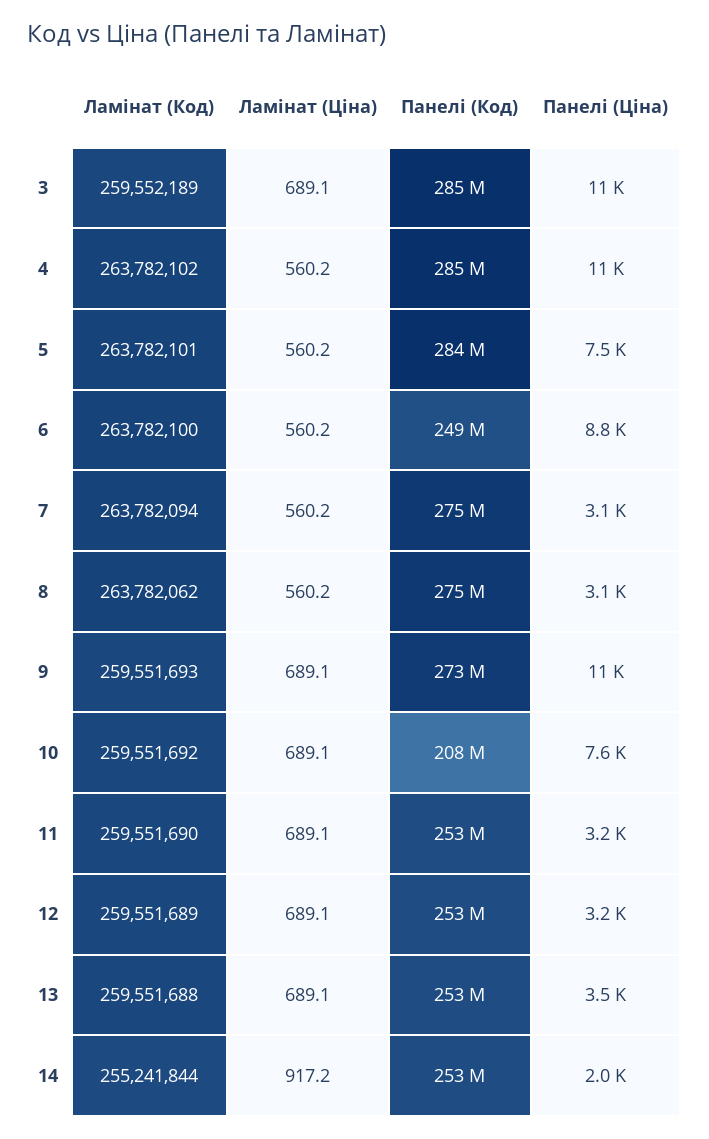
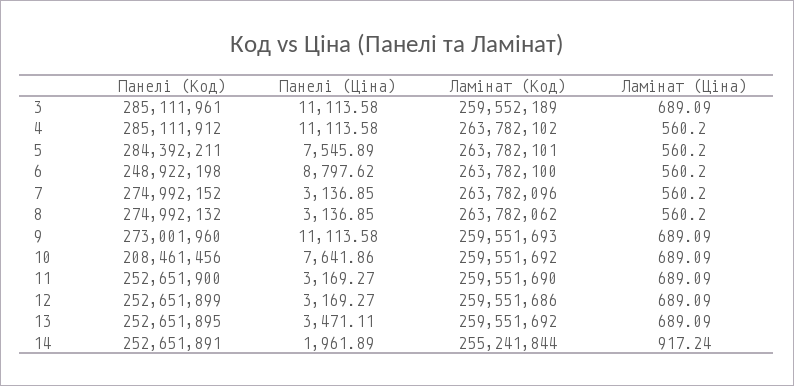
  {
    "Ламінат (Код)": {
      "3": 259552189,
      "4": 263782102,
      "5": 263782101,
      "6": 263782100,
-     "7": 263782094,
+     "7": 263782096,
      "8": 263782062,
      "9": 259551693,
      "10": 259551692,
      "11": 259551690,
-     "12": 259551689,
+     "12": 259551686,
-     "13": 259551688,
+     "13": 259551692,
      "14": 255241844
    },
    "Ламінат (Ціна)": {
      "3": 689.09,
      "4": 560.2,
      "5": 560.2,
      "6": 560.2,
      "7": 560.2,
      "8": 560.2,
      "9": 689.09,
      "10": 689.09,
      "11": 689.09,
      "12": 689.09,
      "13": 689.09,
      "14": 917.24
    },
    "Панелі (Код)": {
      "3": 285111961,
      "4": 285111912,
      "5": 284392211,
      "6": 248922198,
      "7": 274992152,
      "8": 274992132,
      "9": 273001960,
      "10": 208461456,
      "11": 252651900,
      "12": 252651899,
      "13": 252651895,
      "14": 252651891
    },
    "Панелі (Ціна)": {
      "3": 11113.58,
      "4": 11113.58,
      "5": 7545.89,
      "6": 8797.62,
      "7": 3136.85,
      "8": 3136.85,
      "9": 11113.58,
      "10": 7641.86,
      "11": 3169.27,
      "12": 3169.27,
      "13": 3471.11,
      "14": 1961.89
    }
  }

